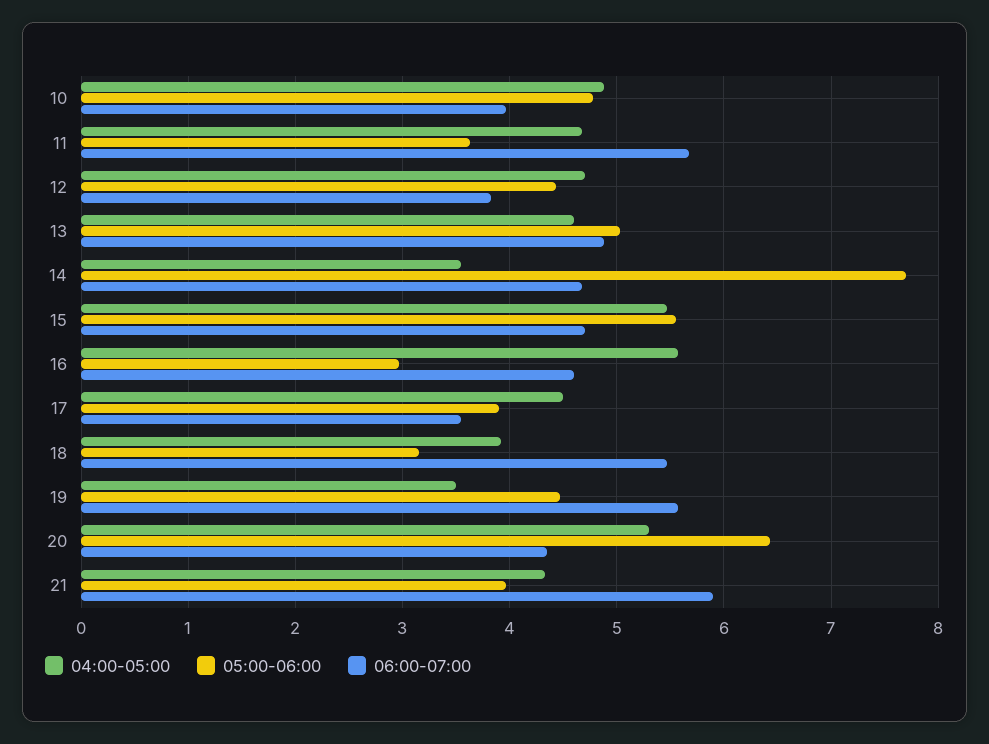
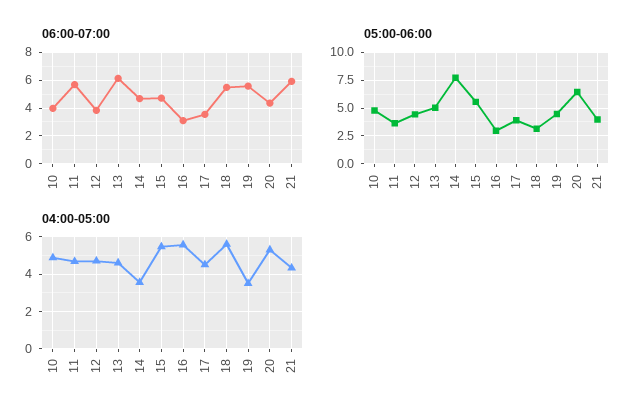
  {
    "04:00-05:00": {
      "10": 4.9,
      "11": 4.7,
      "12": 4.7,
      "13": 4.6,
      "14": 3.6,
      "15": 5.5,
      "16": 5.6,
      "17": 4.5,
-     "18": 3.9,
+     "18": 5.5,
      "19": 3.5,
      "20": 5.3,
      "21": 4.3
    },
    "05:00-06:00": {
      "10": 4.8,
      "11": 3.6,
      "12": 4.4,
      "13": 5,
      "14": 7.7,
      "15": 5.6,
      "16": 3,
      "17": 3.9,
      "18": 3.2,
      "19": 4.5,
      "20": 6.4,
      "21": 4
    },
    "06:00-07:00": {
      "10": 4,
      "11": 5.7,
      "12": 3.8,
-     "13": 4.9,
+     "13": 6,
      "14": 4.7,
      "15": 4.7,
-     "16": 4.6,
+     "16": 3,
      "17": 3.6,
      "18": 5.5,
      "19": 5.6,
      "20": 4.4,
      "21": 5.9
    }
  }

